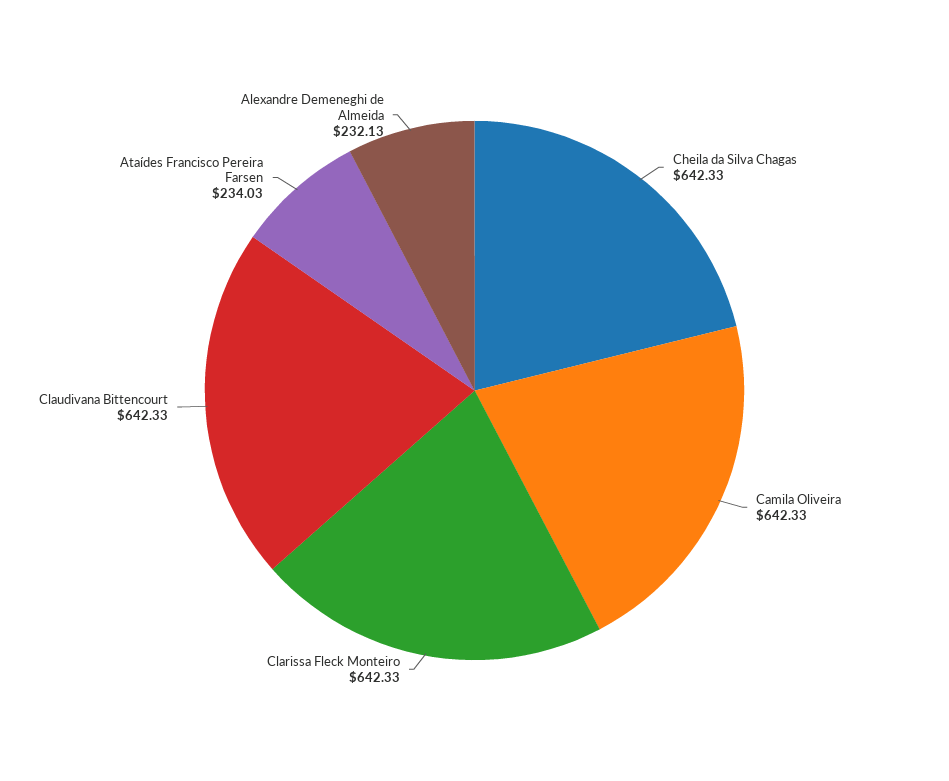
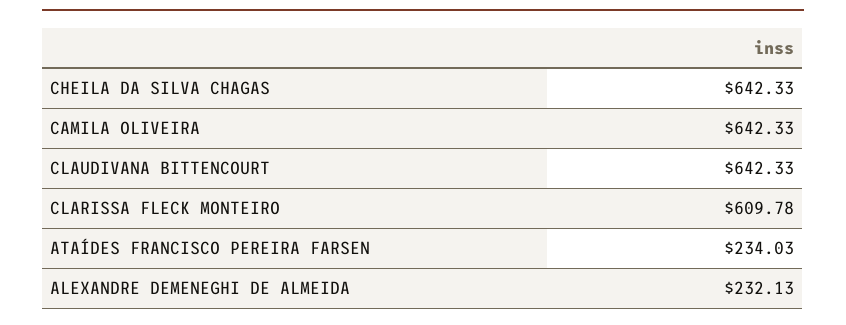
  {
    "Cheila da Silva Chagas": 642.33,
    "Camila Oliveira": 642.33,
-   "Clarissa Fleck Monteiro": 642.33,
+   "Clarissa Fleck Monteiro": 609.78,
    "Claudivana Bittencourt": 642.33,
    "Ataídes Francisco Pereira Farsen": 234.03,
    "Alexandre Demeneghi de Almeida": 232.13
  }

